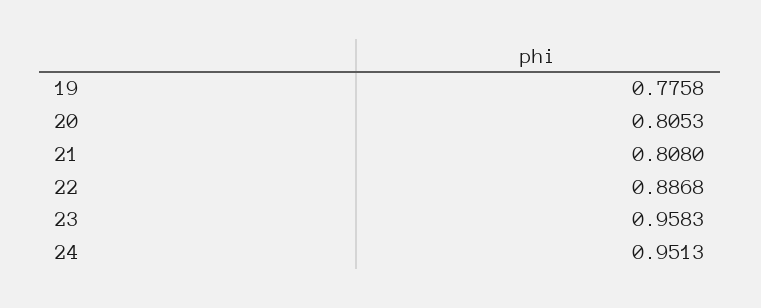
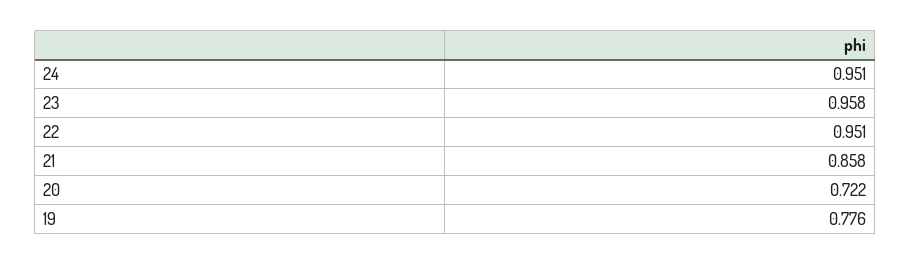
  {
    "19": 0.7758,
-   "20": 0.8053,
+   "20": 0.722,
-   "21": 0.808,
+   "21": 0.858,
-   "22": 0.8868,
+   "22": 0.951,
    "23": 0.9583,
    "24": 0.9513
  }

